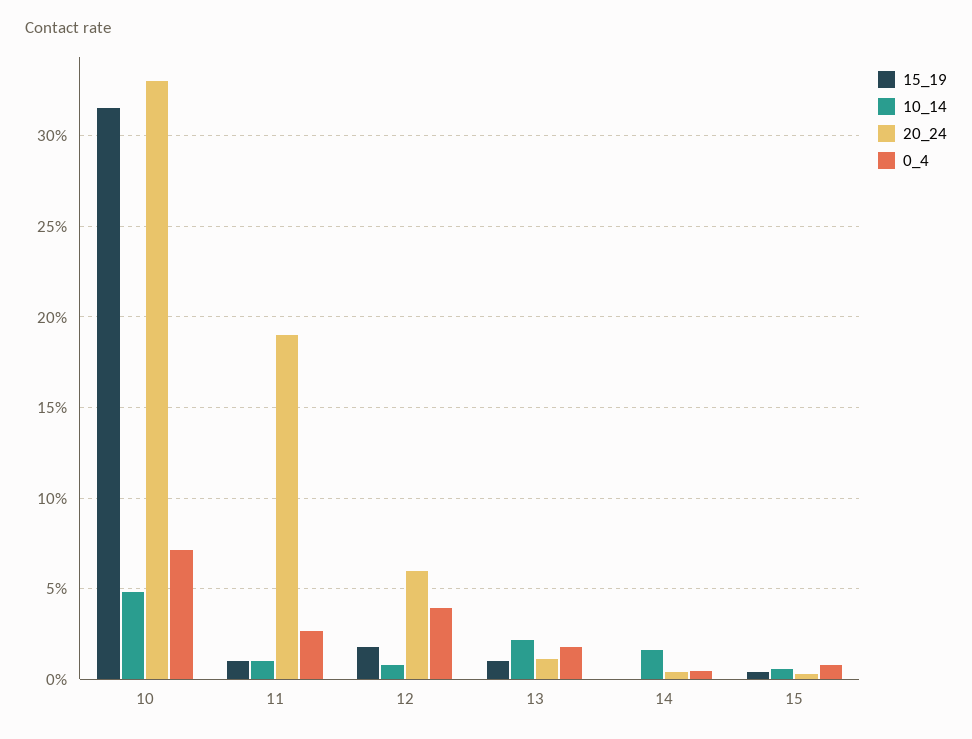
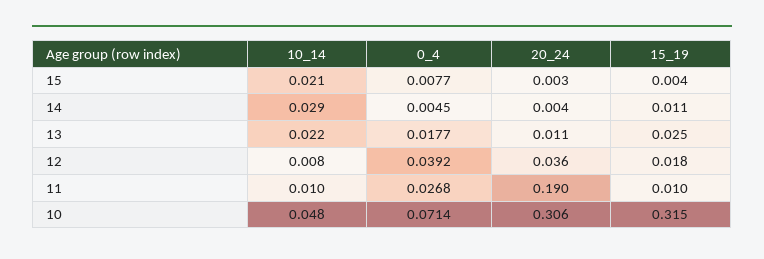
  {
    "15_19": {
      "10": 0.315,
      "11": 0.01,
      "12": 0.018,
-     "13": 0.01,
+     "13": 0.025,
-     "14": 0,
+     "14": 0.011,
      "15": 0.004
    },
    "10_14": {
      "10": 0.048,
      "11": 0.01,
      "12": 0.008,
      "13": 0.022,
-     "14": 0.015,
+     "14": 0.029,
-     "15": 0.005
+     "15": 0.021
    },
    "20_24": {
-     "10": 0.33,
+     "10": 0.306,
      "11": 0.19,
-     "12": 0.06,
+     "12": 0.036,
      "13": 0.011,
      "14": 0.004,
      "15": 0.003
    },
    "0_4": {
      "10": 0.0714,
      "11": 0.0268,
      "12": 0.0392,
      "13": 0.0177,
      "14": 0.0045,
      "15": 0.0077
    }
  }

